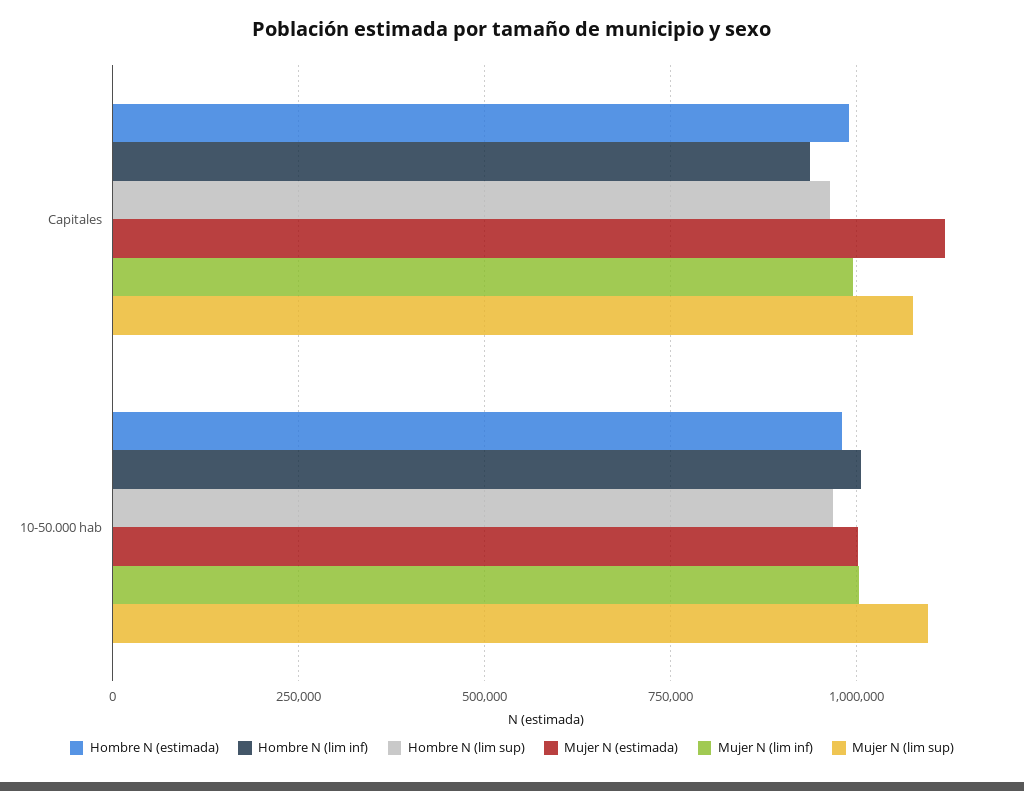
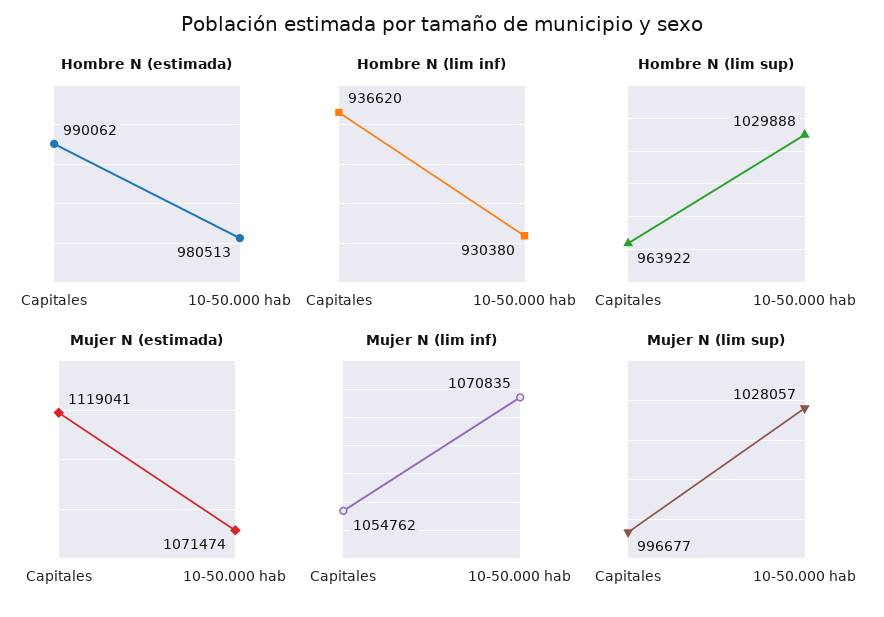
  {
    "Hombre N (estimada)": {
      "Capitales": 990062,
      "10-50.000 hab": 980513
    },
    "Hombre N (lim inf)": {
      "Capitales": 936620,
-     "10-50.000 hab": 1000000
+     "10-50.000 hab": 930380
    },
    "Hombre N (lim sup)": {
      "Capitales": 963922,
-     "10-50.000 hab": 975000
+     "10-50.000 hab": 1029888
    },
    "Mujer N (estimada)": {
      "Capitales": 1119041,
-     "10-50.000 hab": 1000000
+     "10-50.000 hab": 1071474
    },
    "Mujer N (lim inf)": {
-     "Capitales": 1000000,
+     "Capitales": 1054762,
-     "10-50.000 hab": 1000000
+     "10-50.000 hab": 1070835
    },
    "Mujer N (lim sup)": {
-     "Capitales": 1075000,
+     "Capitales": 996677,
-     "10-50.000 hab": 1100000
+     "10-50.000 hab": 1028057
    }
  }

